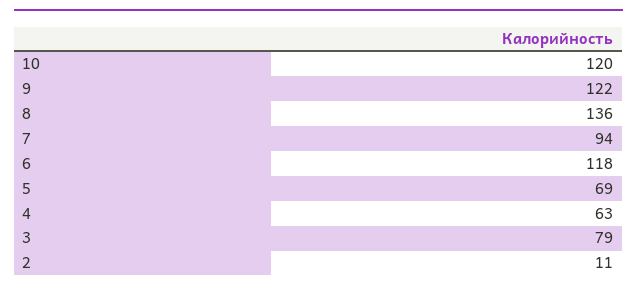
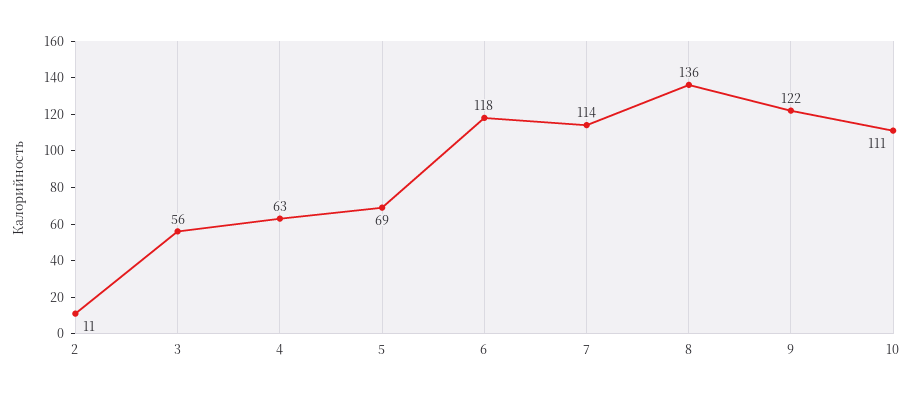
  {
-   "10": 120,
+   "10": 111,
    "9": 122,
    "8": 136,
-   "7": 94,
+   "7": 114,
    "6": 118,
    "5": 69,
    "4": 63,
-   "3": 79,
+   "3": 56,
    "2": 11
  }

